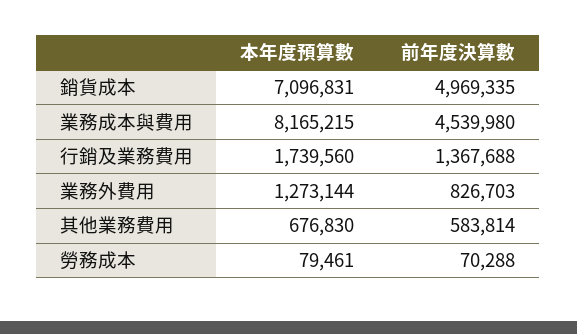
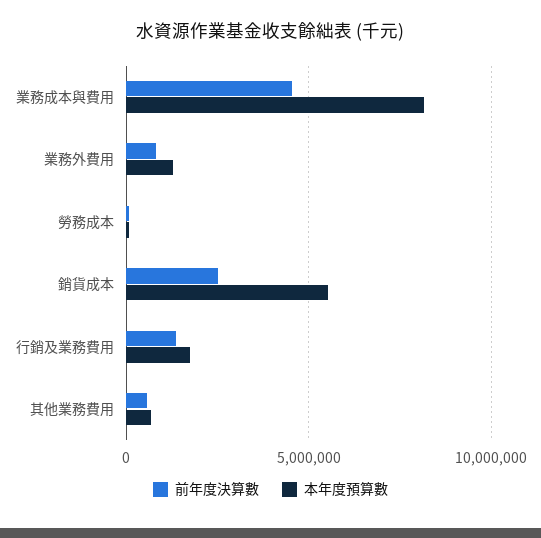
  {
    "本年度預算數": {
-     "銷貨成本": 7096831,
+     "銷貨成本": 5500000,
      "業務成本與費用": 8165215,
      "行銷及業務費用": 1739560,
      "業務外費用": 1273144,
      "其他業務費用": 676830,
      "勞務成本": 79461
    },
    "前年度決算數": {
-     "銷貨成本": 4969335,
+     "銷貨成本": 2500000,
      "業務成本與費用": 4539980,
      "行銷及業務費用": 1367688,
      "業務外費用": 826703,
      "其他業務費用": 583814,
      "勞務成本": 70288
    }
  }

